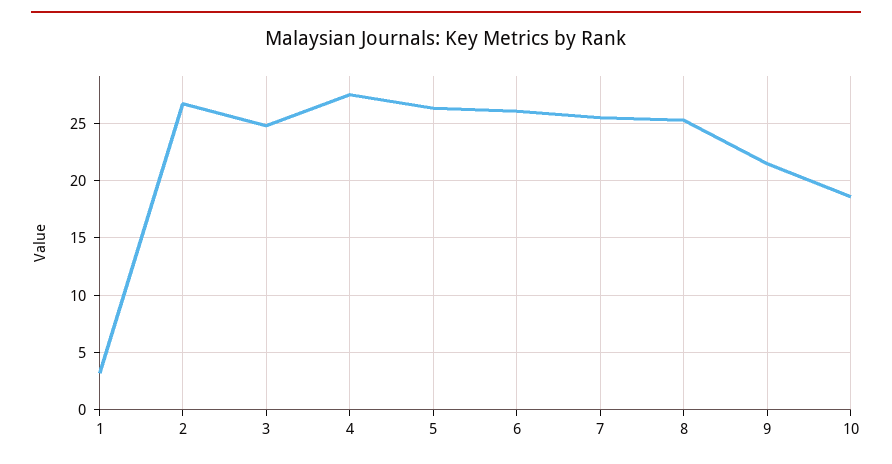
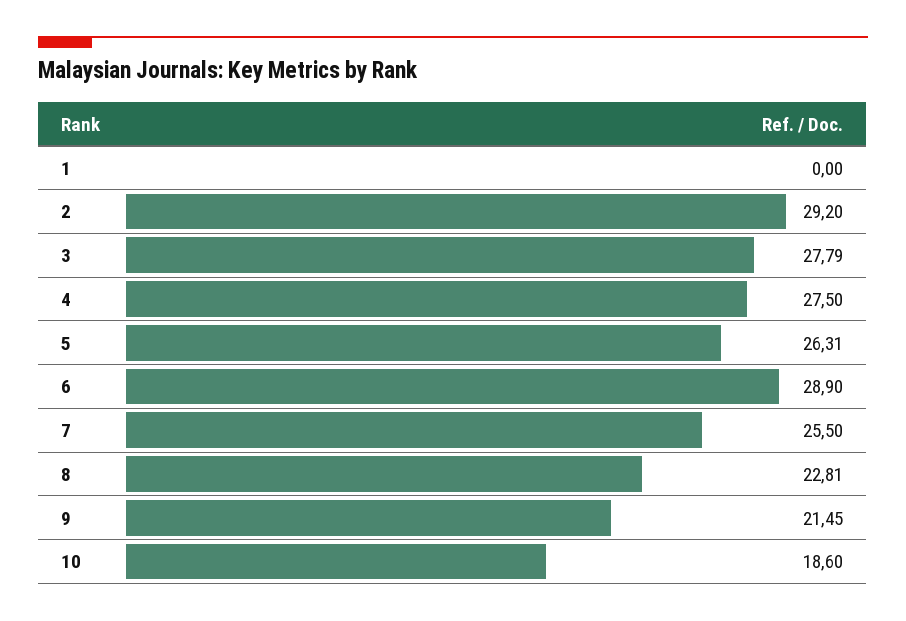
  {
-   "1": 3,
+   "1": 0,
-   "2": 27,
+   "2": 29.2,
-   "3": 25,
+   "3": 27.79,
    "4": 27.5,
    "5": 26.31,
-   "6": 26,
+   "6": 28.9,
    "7": 25.5,
-   "8": 25,
+   "8": 22.81,
    "9": 21.45,
    "10": 18.6
  }

